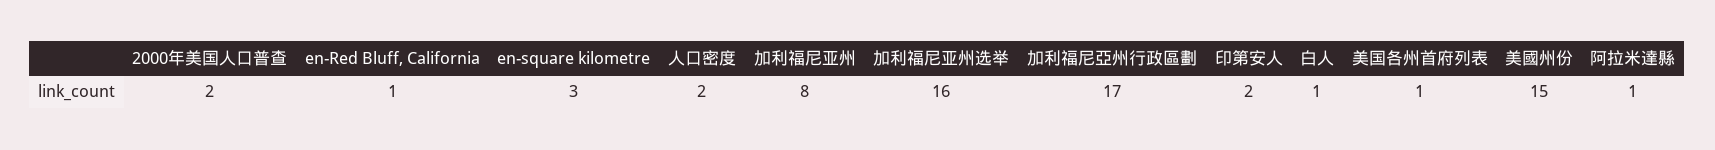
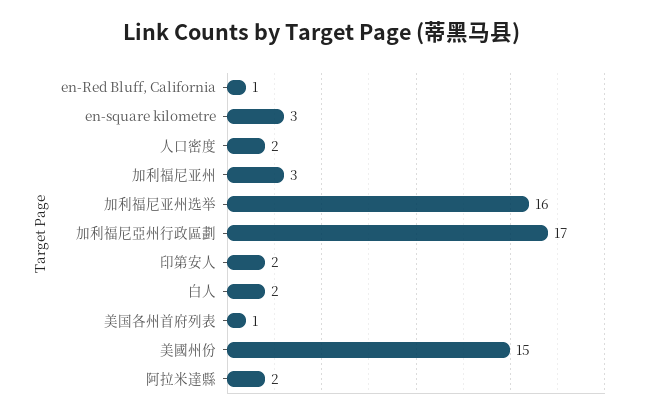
  {
-   "2000年美国人口普查": 2,
    "en-Red Bluff, California": 1,
    "en-square kilometre": 3,
    "人口密度": 2,
-   "加利福尼亚州": 8,
+   "加利福尼亚州": 3,
    "加利福尼亚州选举": 16,
    "加利福尼亞州行政區劃": 17,
    "印第安人": 2,
-   "白人": 1,
+   "白人": 2,
    "美国各州首府列表": 1,
    "美國州份": 15,
-   "阿拉米達縣": 1
+   "阿拉米達縣": 2
  }

